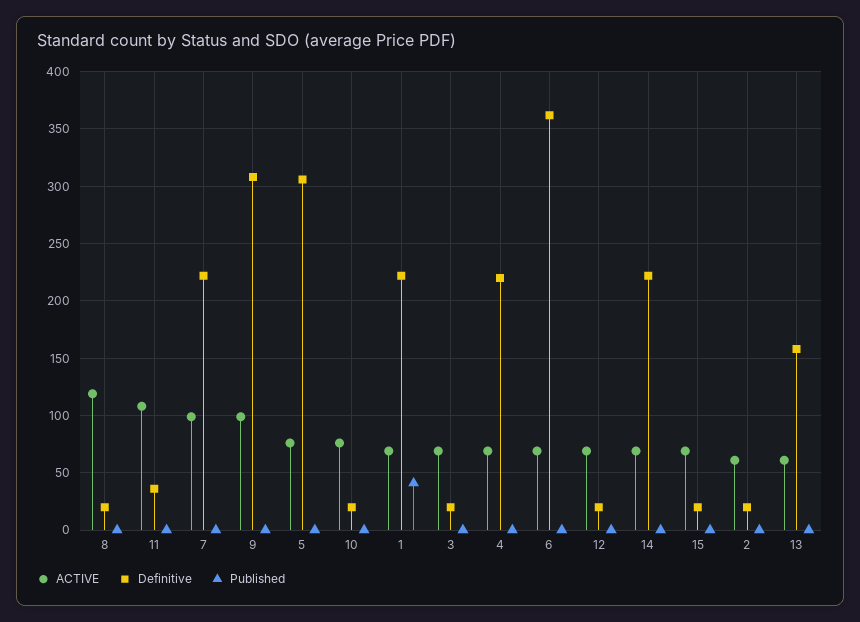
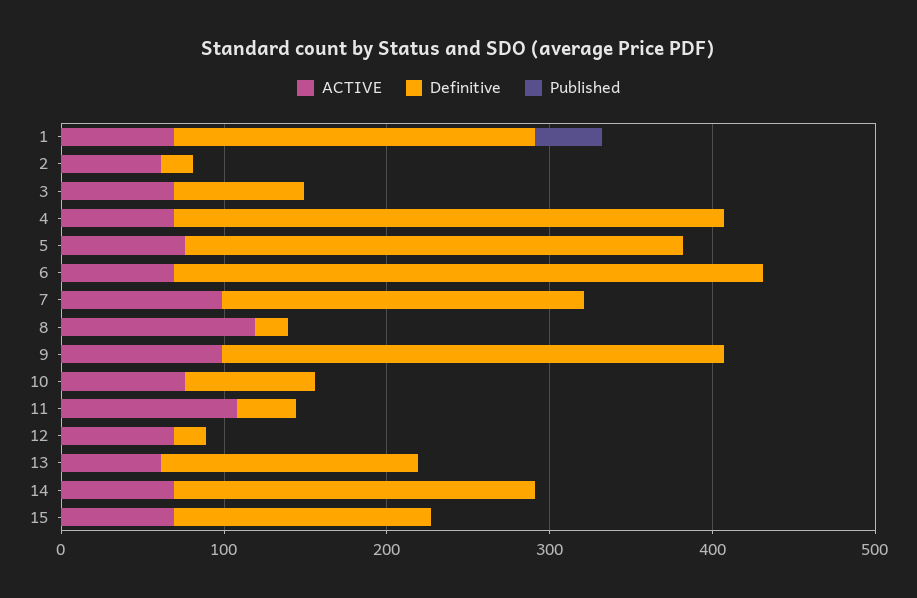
  {
    "ACTIVE": {
      "8": 120,
      "11": 110,
      "7": 100,
      "9": 100,
      "5": 80,
      "10": 80,
      "1": 70,
      "3": 70,
      "4": 70,
      "6": 70,
      "12": 70,
      "14": 70,
      "15": 70,
      "2": 60,
      "13": 60
    },
    "Definitive": {
      "8": 20,
      "11": 40,
      "7": 220,
      "9": 310,
      "5": 310,
-     "10": 20,
+     "10": 80,
      "1": 220,
-     "3": 20,
+     "3": 80,
-     "4": 220,
+     "4": 340,
      "6": 360,
      "12": 20,
      "14": 220,
-     "15": 20,
+     "15": 160,
      "2": 20,
      "13": 160
    },
    "Published": {
      "8": 0,
      "11": 0,
      "7": 0,
      "9": 0,
      "5": 0,
      "10": 0,
      "1": 40,
      "3": 0,
      "4": 0,
      "6": 0,
      "12": 0,
      "14": 0,
      "15": 0,
      "2": 0,
      "13": 0
    }
  }

